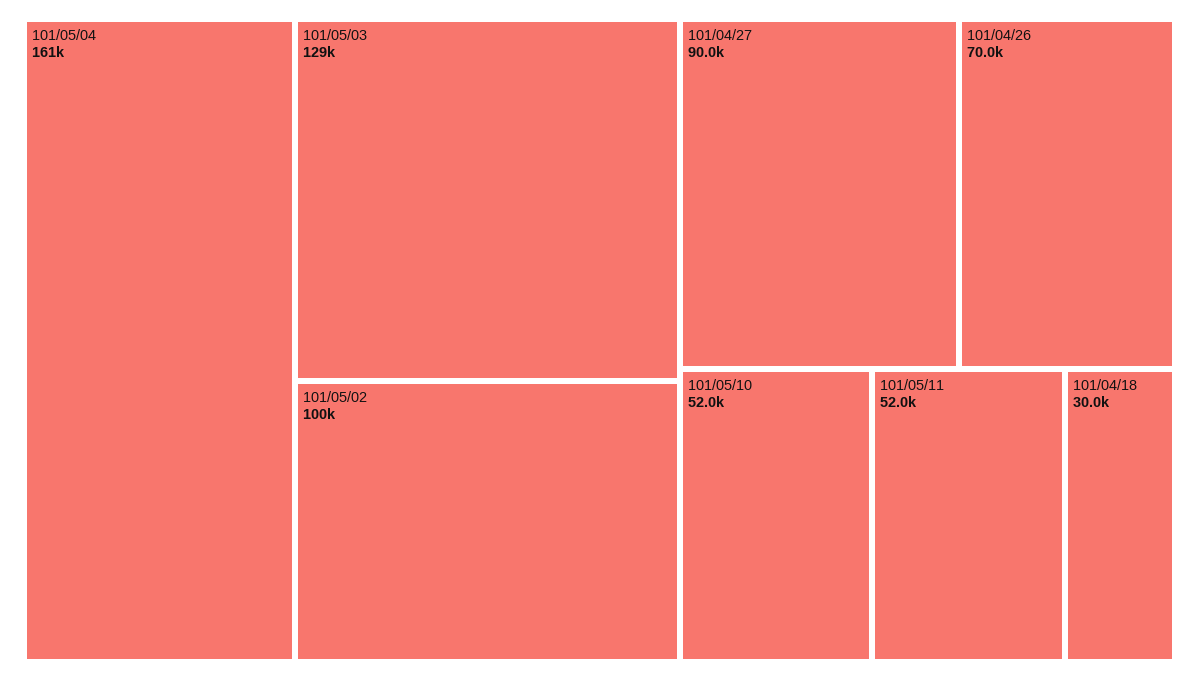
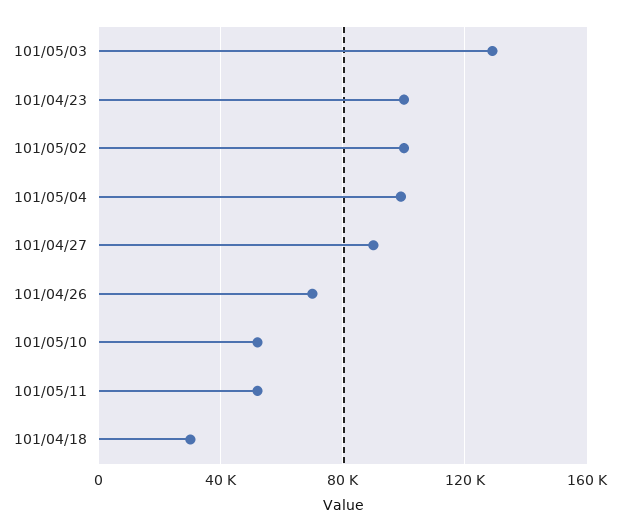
  {
-   "101/05/04": 161000,
+   "101/05/04": 100000,
    "101/05/03": 129000,
    "101/05/02": 100000,
    "101/04/27": 90000,
    "101/04/26": 70000,
    "101/05/10": 52000,
    "101/05/11": 52000,
-   "101/04/18": 30000
+   "101/04/18": 30000,
+   "101/04/23": 100000
  }

